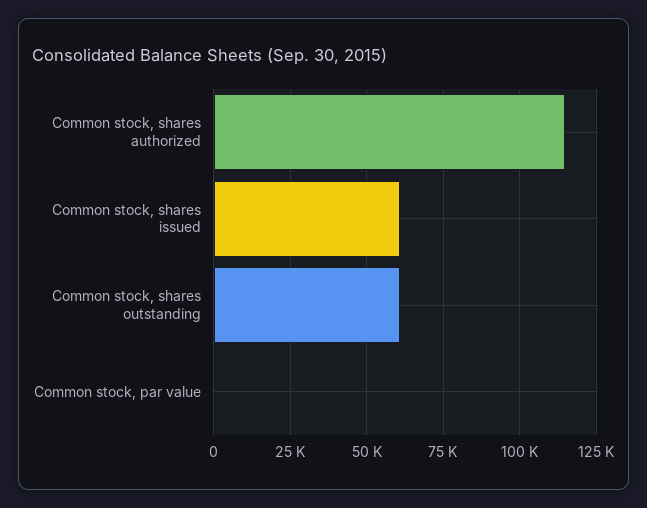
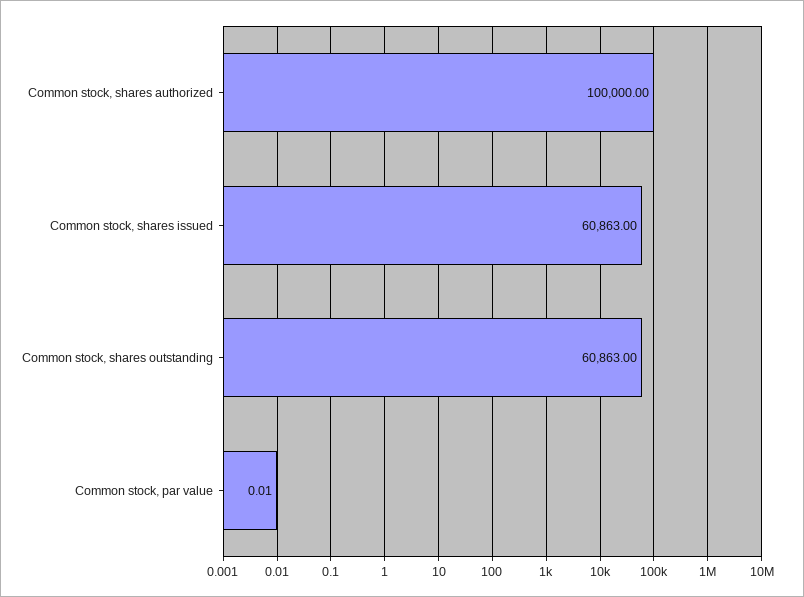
  {
-   "Common stock, shares authorized": 115000,
+   "Common stock, shares authorized": 100000,
    "Common stock, shares issued": 60863,
    "Common stock, shares outstanding": 60863,
    "Common stock, par value": 0.01
  }

